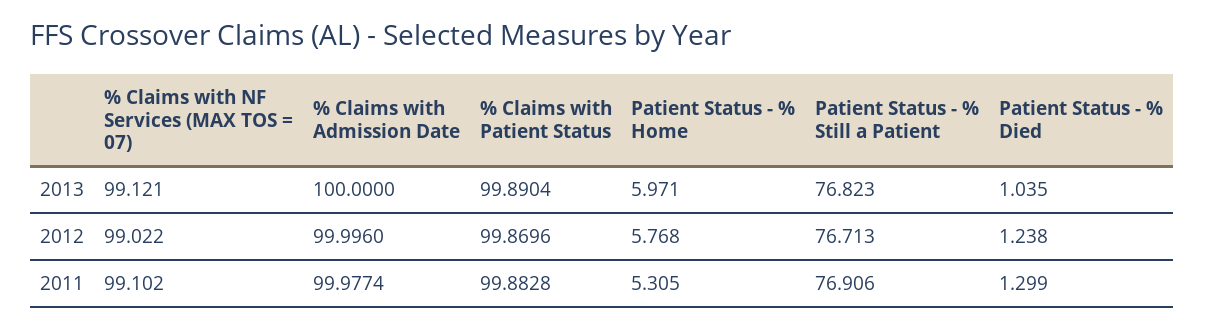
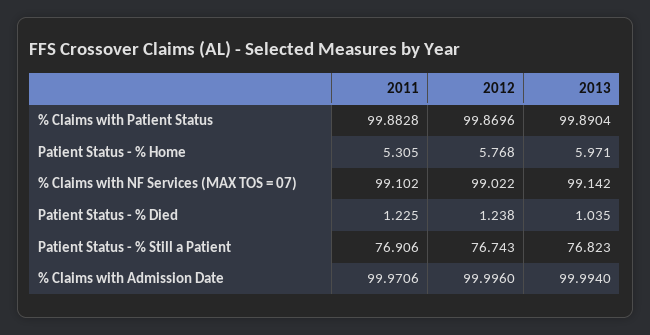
  {
    "% Claims with NF Services (MAX TOS = 07)": {
-     "2013": 99.121,
+     "2013": 99.142,
      "2012": 99.022,
      "2011": 99.102
    },
    "% Claims with Admission Date": {
-     "2013": 100,
+     "2013": 99.994,
      "2012": 99.996,
-     "2011": 99.9774
+     "2011": 99.9706
    },
    "% Claims with Patient Status": {
      "2013": 99.8904,
      "2012": 99.8696,
      "2011": 99.8828
    },
    "Patient Status - % Home": {
      "2013": 5.971,
      "2012": 5.768,
      "2011": 5.305
    },
    "Patient Status - % Still a Patient": {
      "2013": 76.823,
-     "2012": 76.713,
+     "2012": 76.743,
      "2011": 76.906
    },
    "Patient Status - % Died": {
      "2013": 1.035,
      "2012": 1.238,
-     "2011": 1.299
+     "2011": 1.225
    }
  }

